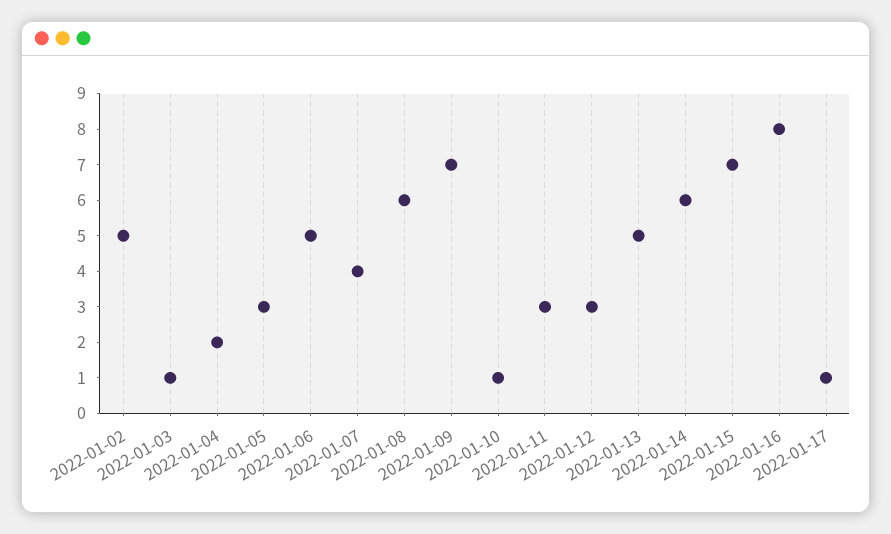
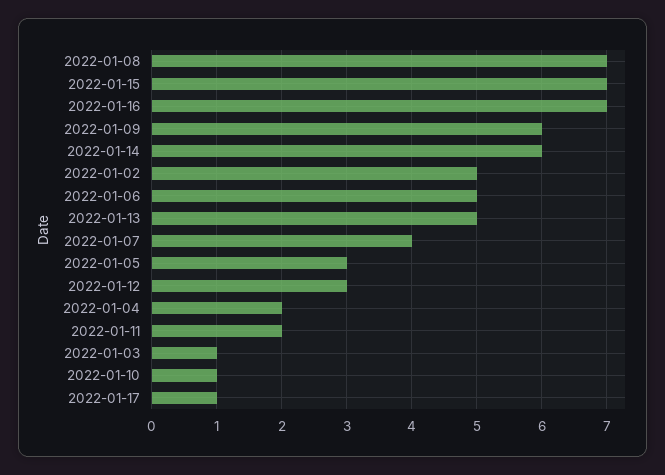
  {
    "2022-01-02": 5,
    "2022-01-03": 1,
    "2022-01-04": 2,
    "2022-01-05": 3,
    "2022-01-06": 5,
    "2022-01-07": 4,
-   "2022-01-08": 6,
+   "2022-01-08": 7,
-   "2022-01-09": 7,
+   "2022-01-09": 6,
    "2022-01-10": 1,
-   "2022-01-11": 3,
+   "2022-01-11": 2,
    "2022-01-12": 3,
    "2022-01-13": 5,
    "2022-01-14": 6,
    "2022-01-15": 7,
-   "2022-01-16": 8,
+   "2022-01-16": 7,
    "2022-01-17": 1
  }

